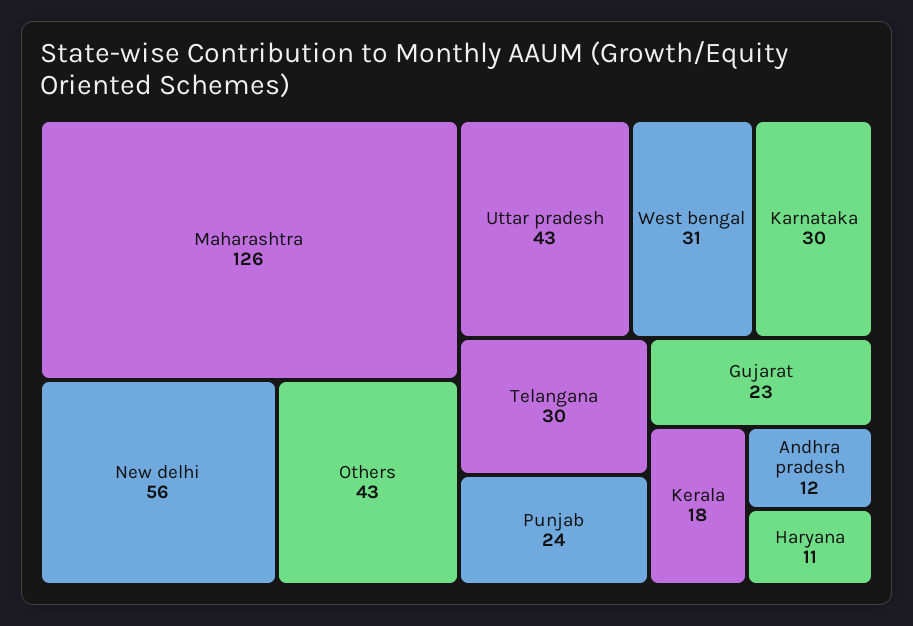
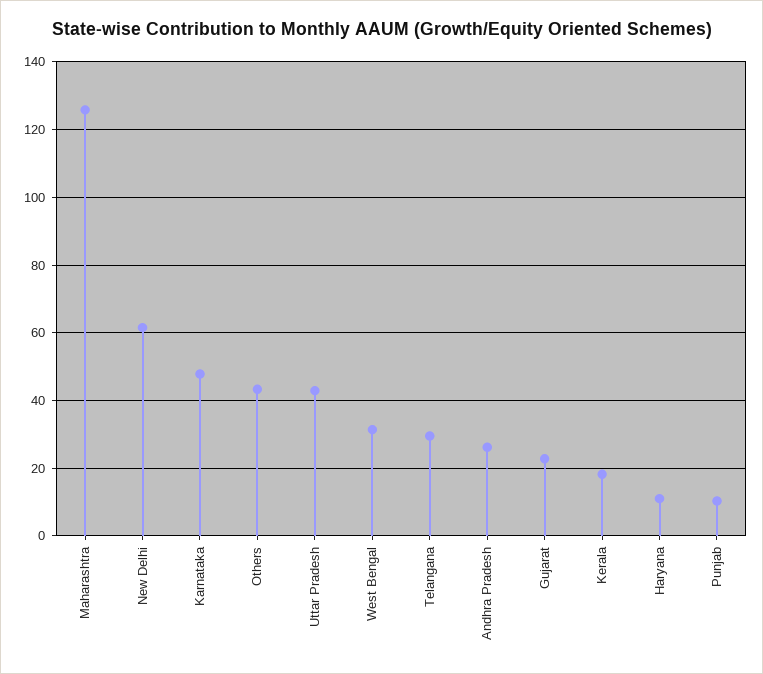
  {
    "Maharashtra": 126,
-   "New delhi": 56,
+   "New delhi": 62,
    "Others": 43,
    "Uttar pradesh": 43,
    "West bengal": 31,
-   "Karnataka": 30,
+   "Karnataka": 48,
    "Telangana": 30,
-   "Punjab": 24,
+   "Punjab": 10,
    "Gujarat": 23,
    "Kerala": 18,
-   "Andhra pradesh": 12,
+   "Andhra pradesh": 26,
    "Haryana": 11
  }

